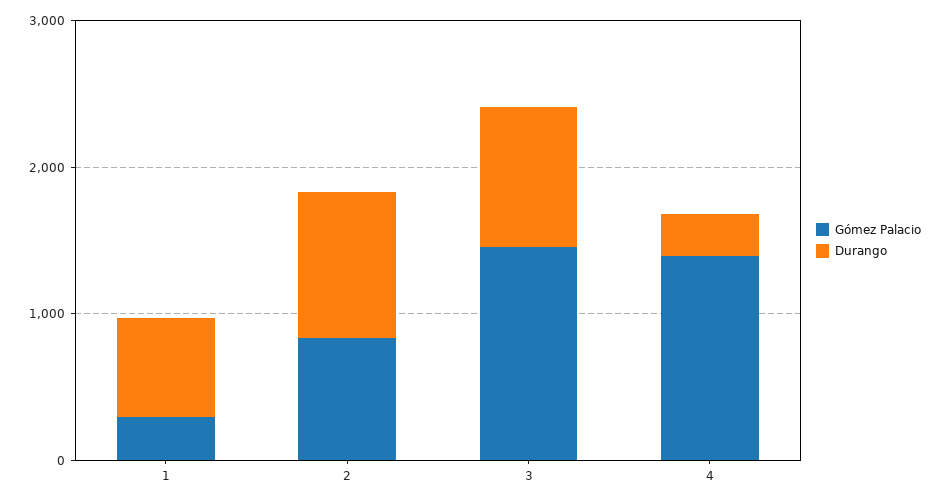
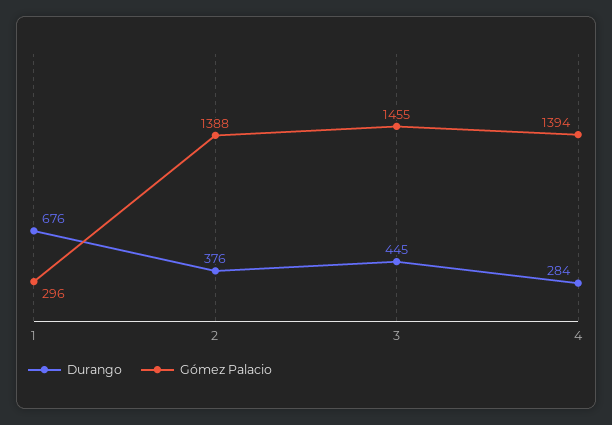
  {
    "Gómez Palacio": {
      "1": 296,
-     "2": 800,
+     "2": 1388,
      "3": 1455,
      "4": 1394
    },
    "Durango": {
      "1": 676,
-     "2": 1000,
+     "2": 376,
-     "3": 1000,
+     "3": 445,
      "4": 284
    }
  }

